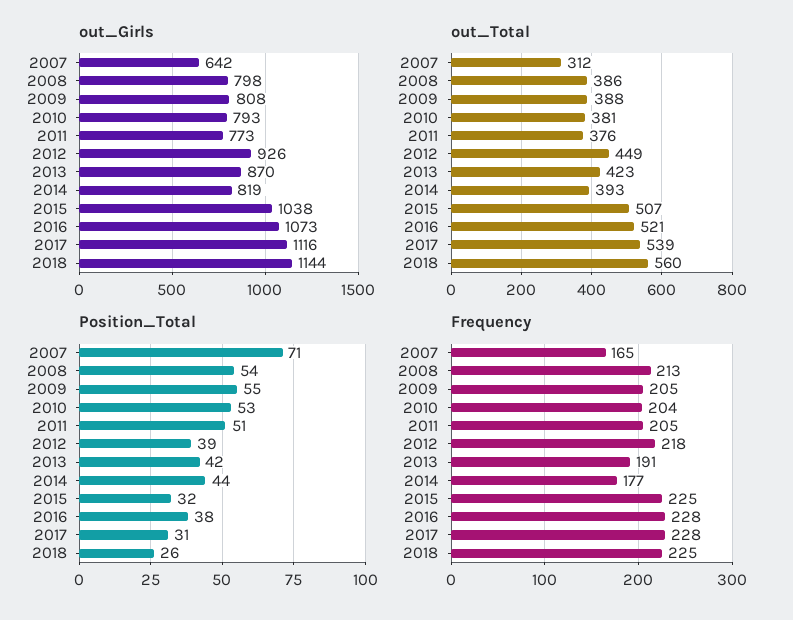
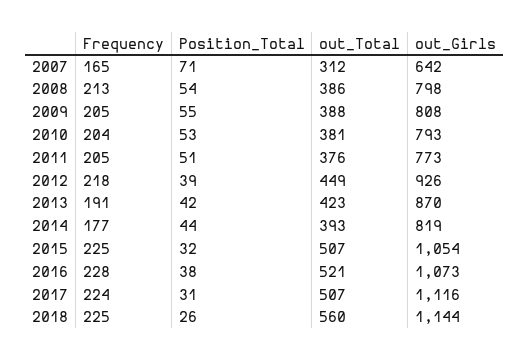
  {
    "out_Girls": {
      "2007": 642,
      "2008": 798,
      "2009": 808,
      "2010": 793,
      "2011": 773,
      "2012": 926,
      "2013": 870,
      "2014": 819,
-     "2015": 1038,
+     "2015": 1054,
      "2016": 1073,
      "2017": 1116,
      "2018": 1144
    },
    "out_Total": {
      "2007": 312,
      "2008": 386,
      "2009": 388,
      "2010": 381,
      "2011": 376,
      "2012": 449,
      "2013": 423,
      "2014": 393,
      "2015": 507,
      "2016": 521,
-     "2017": 539,
+     "2017": 507,
      "2018": 560
    },
    "Position_Total": {
      "2007": 71,
      "2008": 54,
      "2009": 55,
      "2010": 53,
      "2011": 51,
      "2012": 39,
      "2013": 42,
      "2014": 44,
      "2015": 32,
      "2016": 38,
      "2017": 31,
      "2018": 26
    },
    "Frequency": {
      "2007": 165,
      "2008": 213,
      "2009": 205,
      "2010": 204,
      "2011": 205,
      "2012": 218,
      "2013": 191,
      "2014": 177,
      "2015": 225,
      "2016": 228,
-     "2017": 228,
+     "2017": 224,
      "2018": 225
    }
  }

